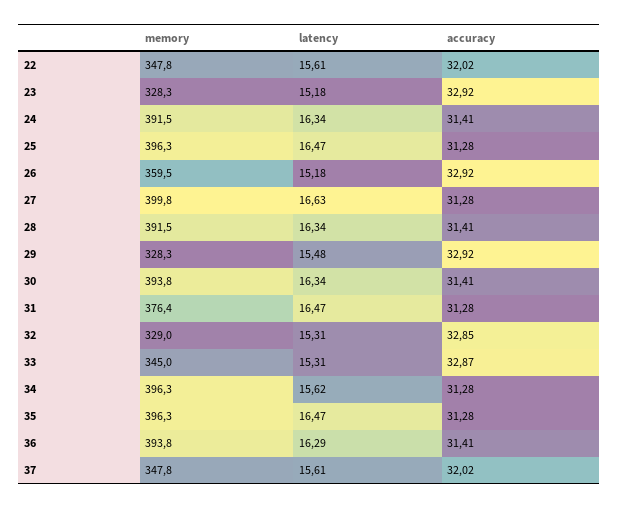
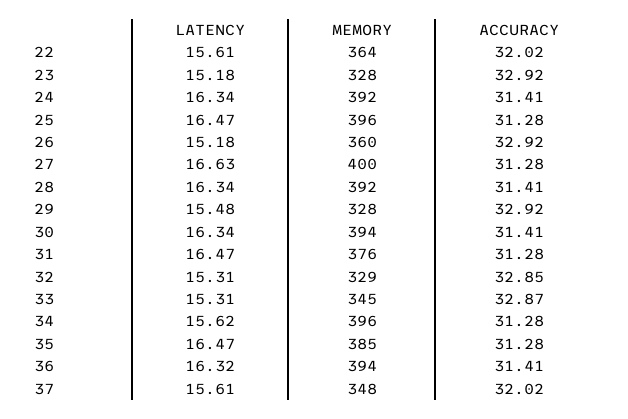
  {
    "memory": {
-     "22": 347.8,
+     "22": 364,
      "23": 328.3,
      "24": 391.5,
      "25": 396.3,
      "26": 359.5,
      "27": 399.8,
      "28": 391.5,
      "29": 328.3,
      "30": 393.8,
      "31": 376.4,
      "32": 329,
      "33": 345,
      "34": 396.3,
-     "35": 396.3,
+     "35": 385,
      "36": 393.8,
      "37": 347.8
    },
    "latency": {
      "22": 15.61,
      "23": 15.18,
      "24": 16.34,
      "25": 16.47,
      "26": 15.18,
      "27": 16.63,
      "28": 16.34,
      "29": 15.48,
      "30": 16.34,
      "31": 16.47,
      "32": 15.31,
      "33": 15.31,
      "34": 15.62,
      "35": 16.47,
-     "36": 16.29,
+     "36": 16.32,
      "37": 15.61
    },
    "accuracy": {
      "22": 32.02,
      "23": 32.92,
      "24": 31.41,
      "25": 31.28,
      "26": 32.92,
      "27": 31.28,
      "28": 31.41,
      "29": 32.92,
      "30": 31.41,
      "31": 31.28,
      "32": 32.85,
      "33": 32.87,
      "34": 31.28,
      "35": 31.28,
      "36": 31.41,
      "37": 32.02
    }
  }

